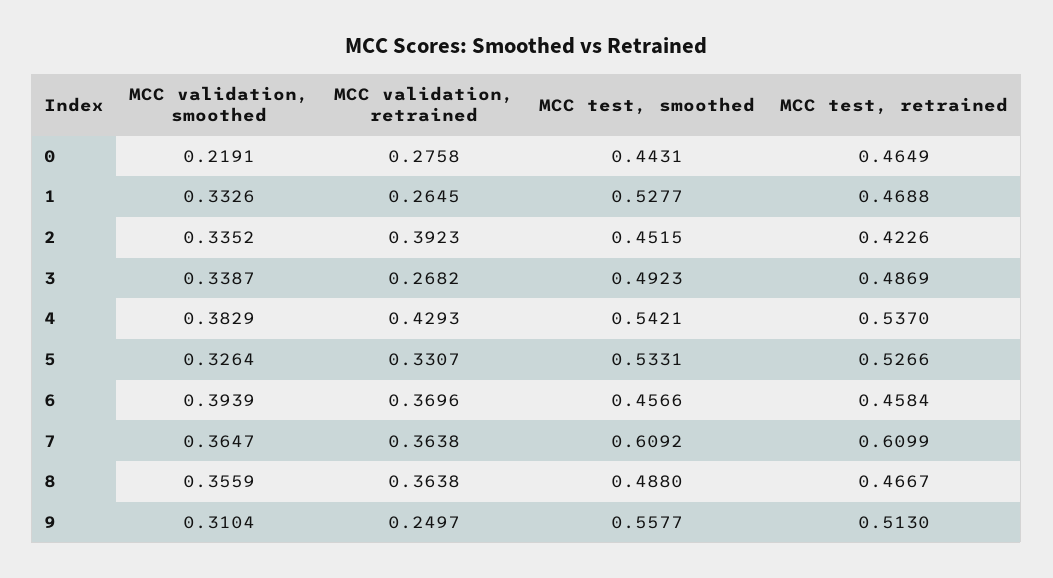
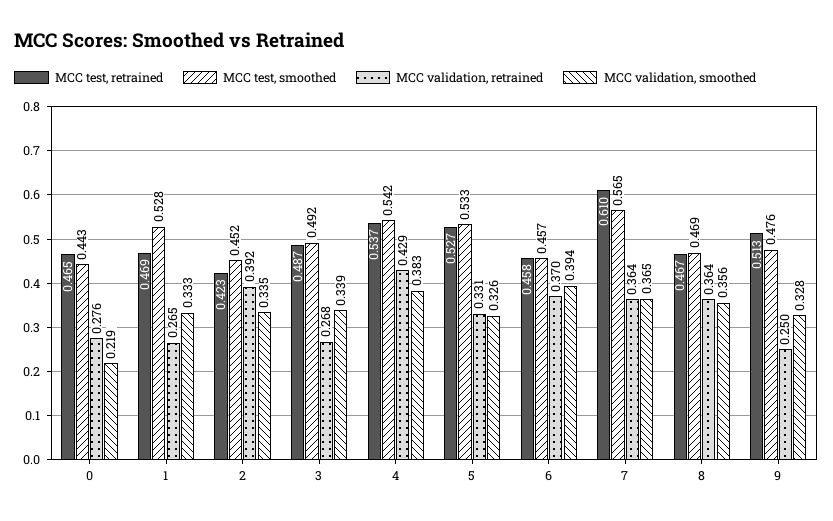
  {
    "MCC validation, smoothed": {
      "0": 0.2191,
      "1": 0.3326,
      "2": 0.3352,
      "3": 0.3387,
      "4": 0.3829,
      "5": 0.3264,
      "6": 0.3939,
      "7": 0.3647,
      "8": 0.3559,
-     "9": 0.3104
+     "9": 0.328
    },
    "MCC validation, retrained": {
      "0": 0.2758,
      "1": 0.2645,
      "2": 0.3923,
      "3": 0.2682,
      "4": 0.4293,
      "5": 0.3307,
      "6": 0.3696,
      "7": 0.3638,
      "8": 0.3638,
      "9": 0.2497
    },
    "MCC test, smoothed": {
      "0": 0.4431,
      "1": 0.5277,
      "2": 0.4515,
      "3": 0.4923,
      "4": 0.5421,
      "5": 0.5331,
      "6": 0.4566,
-     "7": 0.6092,
+     "7": 0.565,
-     "8": 0.488,
+     "8": 0.469,
-     "9": 0.5577
+     "9": 0.476
    },
    "MCC test, retrained": {
      "0": 0.4649,
      "1": 0.4688,
      "2": 0.4226,
      "3": 0.4869,
      "4": 0.537,
      "5": 0.5266,
      "6": 0.4584,
      "7": 0.6099,
      "8": 0.4667,
      "9": 0.513
    }
  }

